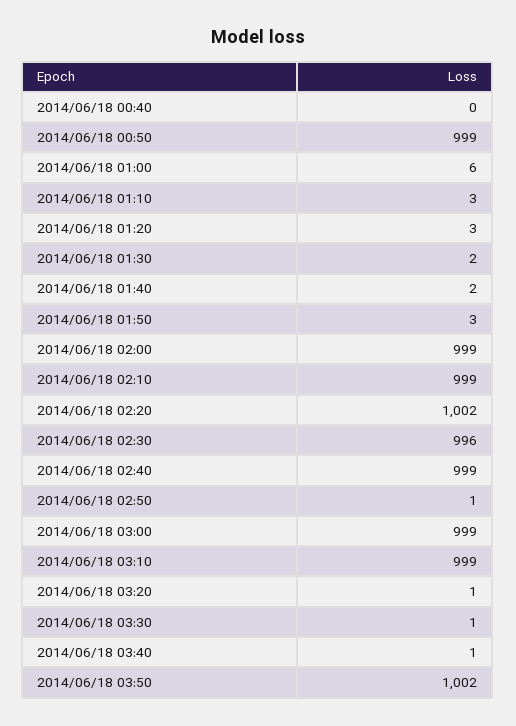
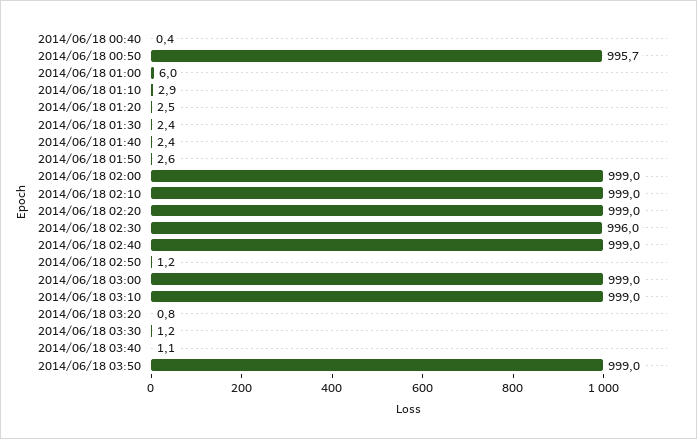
  {
    "2014/06/18 00:40": 0.4,
-   "2014/06/18 00:50": 999,
+   "2014/06/18 00:50": 995.7,
    "2014/06/18 01:00": 6,
    "2014/06/18 01:10": 2.9,
    "2014/06/18 01:20": 2.5,
    "2014/06/18 01:30": 2.4,
    "2014/06/18 01:40": 2.4,
    "2014/06/18 01:50": 2.6,
    "2014/06/18 02:00": 999,
    "2014/06/18 02:10": 999,
-   "2014/06/18 02:20": 1002,
+   "2014/06/18 02:20": 999,
    "2014/06/18 02:30": 996,
    "2014/06/18 02:40": 999,
    "2014/06/18 02:50": 1.2,
    "2014/06/18 03:00": 999,
    "2014/06/18 03:10": 999,
    "2014/06/18 03:20": 0.8,
    "2014/06/18 03:30": 1.2,
    "2014/06/18 03:40": 1.1,
-   "2014/06/18 03:50": 1002
+   "2014/06/18 03:50": 999
  }

